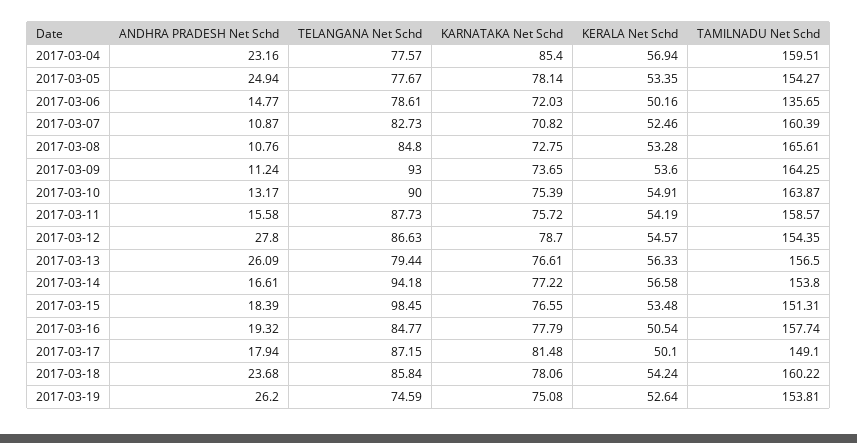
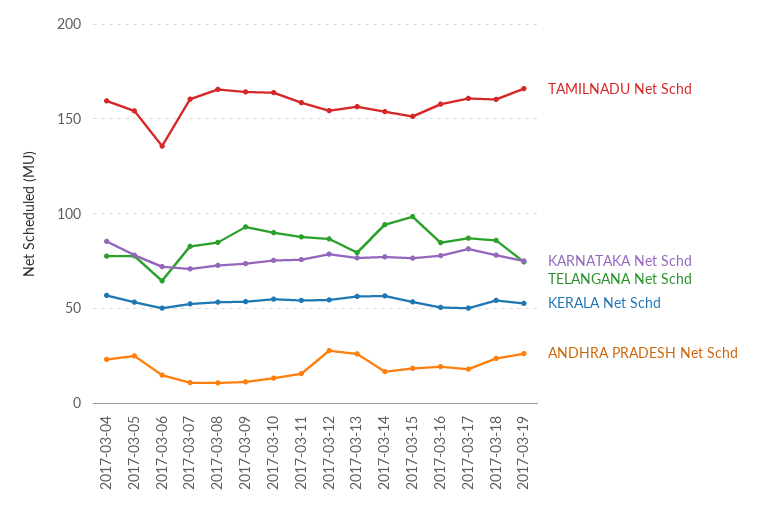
  {
    "ANDHRA PRADESH Net Schd": {
      "2017-03-04": 23.16,
      "2017-03-05": 24.94,
      "2017-03-06": 14.77,
      "2017-03-07": 10.87,
      "2017-03-08": 10.76,
      "2017-03-09": 11.24,
      "2017-03-10": 13.17,
      "2017-03-11": 15.58,
      "2017-03-12": 27.8,
      "2017-03-13": 26.09,
      "2017-03-14": 16.61,
      "2017-03-15": 18.39,
      "2017-03-16": 19.32,
      "2017-03-17": 17.94,
      "2017-03-18": 23.68,
      "2017-03-19": 26.2
    },
    "TELANGANA Net Schd": {
      "2017-03-04": 77.57,
      "2017-03-05": 77.67,
-     "2017-03-06": 78.61,
+     "2017-03-06": 65,
      "2017-03-07": 82.73,
      "2017-03-08": 84.8,
      "2017-03-09": 93,
      "2017-03-10": 90,
      "2017-03-11": 87.73,
      "2017-03-12": 86.63,
      "2017-03-13": 79.44,
      "2017-03-14": 94.18,
      "2017-03-15": 98.45,
      "2017-03-16": 84.77,
      "2017-03-17": 87.15,
      "2017-03-18": 85.84,
      "2017-03-19": 74.59
    },
    "KARNATAKA Net Schd": {
      "2017-03-04": 85.4,
      "2017-03-05": 78.14,
      "2017-03-06": 72.03,
      "2017-03-07": 70.82,
      "2017-03-08": 72.75,
      "2017-03-09": 73.65,
      "2017-03-10": 75.39,
      "2017-03-11": 75.72,
      "2017-03-12": 78.7,
      "2017-03-13": 76.61,
      "2017-03-14": 77.22,
      "2017-03-15": 76.55,
      "2017-03-16": 77.79,
      "2017-03-17": 81.48,
      "2017-03-18": 78.06,
      "2017-03-19": 75.08
    },
    "KERALA Net Schd": {
      "2017-03-04": 56.94,
      "2017-03-05": 53.35,
      "2017-03-06": 50.16,
      "2017-03-07": 52.46,
      "2017-03-08": 53.28,
      "2017-03-09": 53.6,
      "2017-03-10": 54.91,
      "2017-03-11": 54.19,
      "2017-03-12": 54.57,
      "2017-03-13": 56.33,
      "2017-03-14": 56.58,
      "2017-03-15": 53.48,
      "2017-03-16": 50.54,
      "2017-03-17": 50.1,
      "2017-03-18": 54.24,
      "2017-03-19": 52.64
    },
    "TAMILNADU Net Schd": {
      "2017-03-04": 159.51,
      "2017-03-05": 154.27,
      "2017-03-06": 135.65,
      "2017-03-07": 160.39,
      "2017-03-08": 165.61,
      "2017-03-09": 164.25,
      "2017-03-10": 163.87,
      "2017-03-11": 158.57,
      "2017-03-12": 154.35,
      "2017-03-13": 156.5,
      "2017-03-14": 153.8,
      "2017-03-15": 151.31,
      "2017-03-16": 157.74,
-     "2017-03-17": 149.1,
+     "2017-03-17": 160,
      "2017-03-18": 160.22,
-     "2017-03-19": 153.81
+     "2017-03-19": 165
    }
  }

